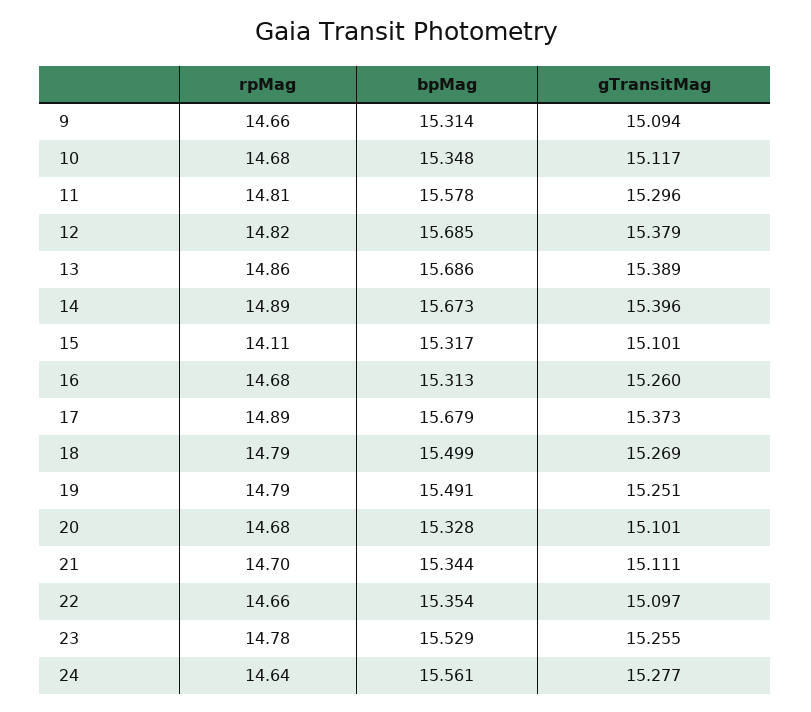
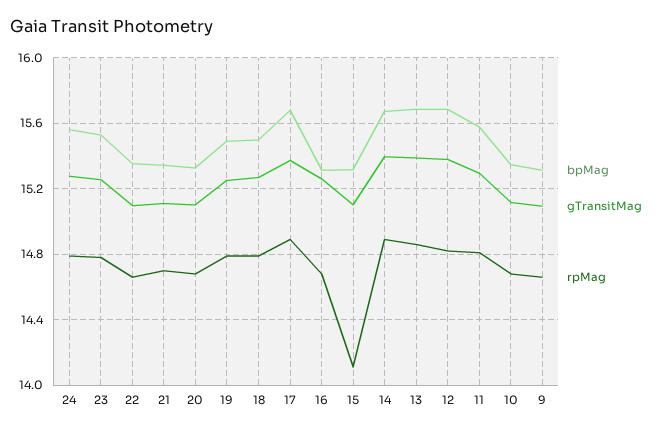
  {
    "rpMag": {
      "9": 14.66,
      "10": 14.68,
      "11": 14.81,
      "12": 14.82,
      "13": 14.86,
      "14": 14.89,
      "15": 14.11,
      "16": 14.68,
      "17": 14.89,
      "18": 14.79,
      "19": 14.79,
      "20": 14.68,
      "21": 14.7,
      "22": 14.66,
      "23": 14.78,
-     "24": 14.64
+     "24": 14.8
    },
    "bpMag": {
      "9": 15.314,
      "10": 15.348,
      "11": 15.578,
      "12": 15.685,
      "13": 15.686,
      "14": 15.673,
      "15": 15.317,
      "16": 15.313,
      "17": 15.679,
      "18": 15.499,
      "19": 15.491,
      "20": 15.328,
      "21": 15.344,
      "22": 15.354,
      "23": 15.529,
      "24": 15.561
    },
    "gTransitMag": {
      "9": 15.094,
      "10": 15.117,
      "11": 15.296,
      "12": 15.379,
      "13": 15.389,
      "14": 15.396,
      "15": 15.101,
      "16": 15.26,
      "17": 15.373,
      "18": 15.269,
      "19": 15.251,
      "20": 15.101,
      "21": 15.111,
      "22": 15.097,
      "23": 15.255,
      "24": 15.277
    }
  }

